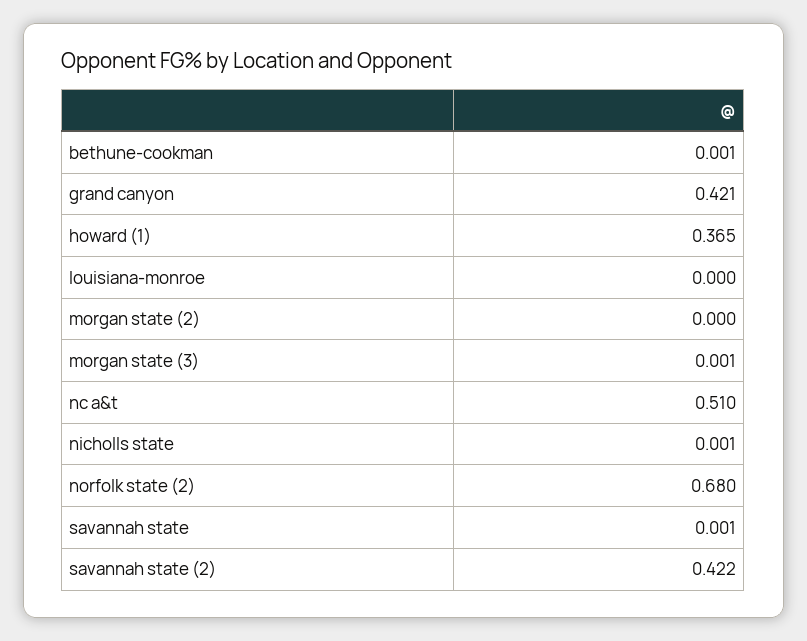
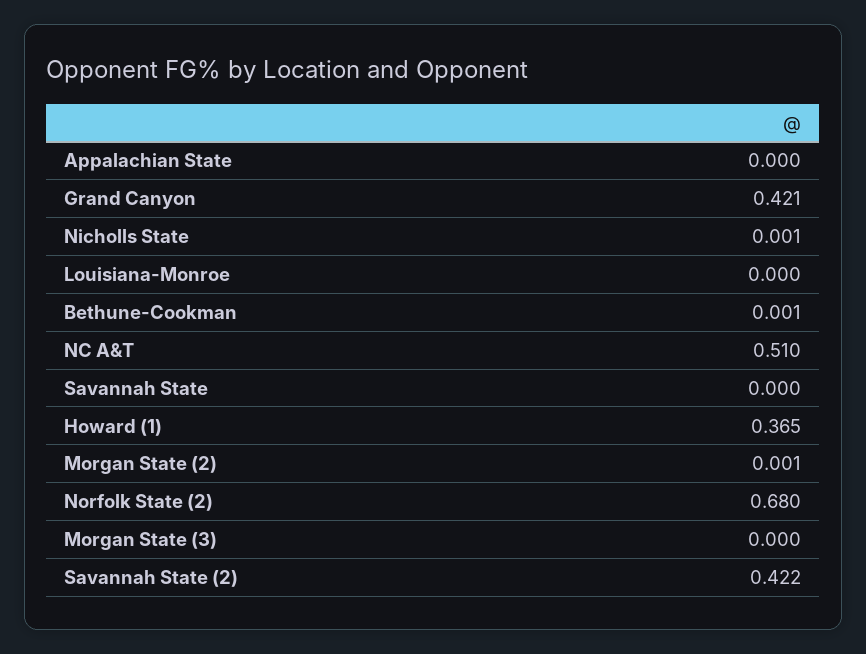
  {
    "bethune-cookman": 0.001,
    "grand canyon": 0.421,
    "howard (1)": 0.365,
    "louisiana-monroe": 0,
-   "morgan state (2)": 0,
+   "morgan state (2)": 0.001,
-   "morgan state (3)": 0.001,
+   "morgan state (3)": 0,
    "nc a&t": 0.51,
    "nicholls state": 0.001,
    "norfolk state (2)": 0.68,
-   "savannah state": 0.001,
+   "savannah state": 0,
-   "savannah state (2)": 0.422
+   "savannah state (2)": 0.422,
+   "Appalachian State": 0
  }

